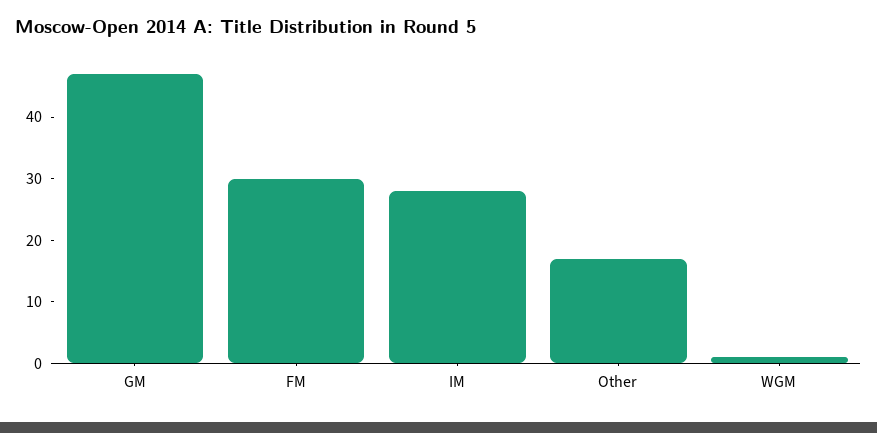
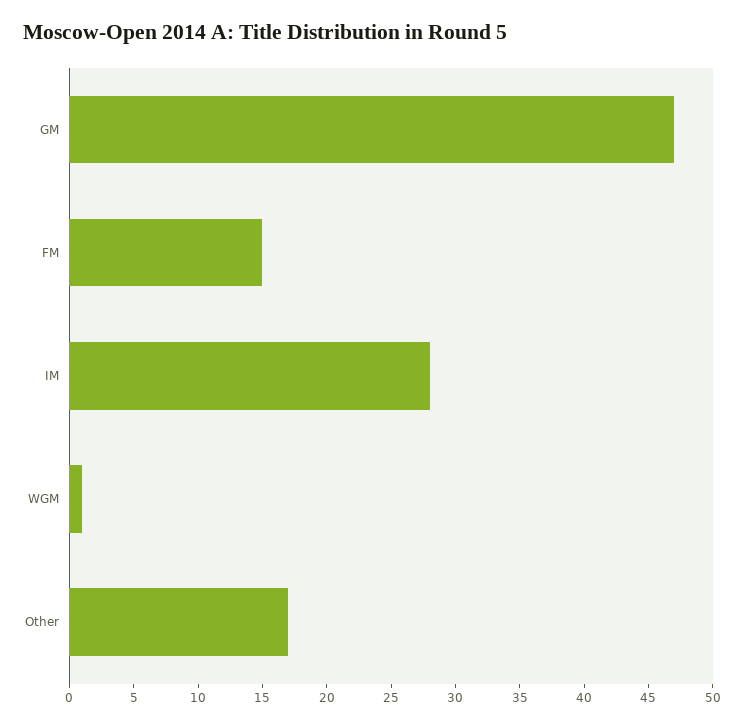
  {
    "GM": 47,
-   "FM": 30,
+   "FM": 15,
    "IM": 28,
    "Other": 17,
    "WGM": 1
  }

